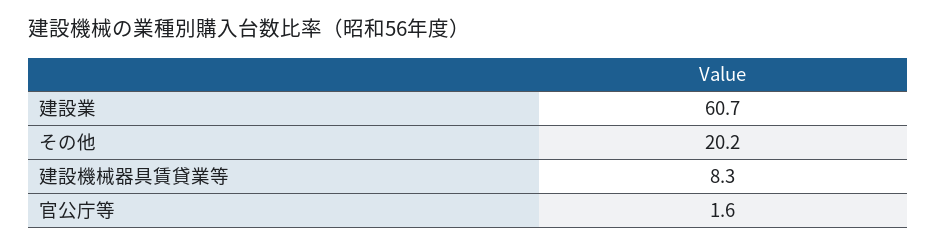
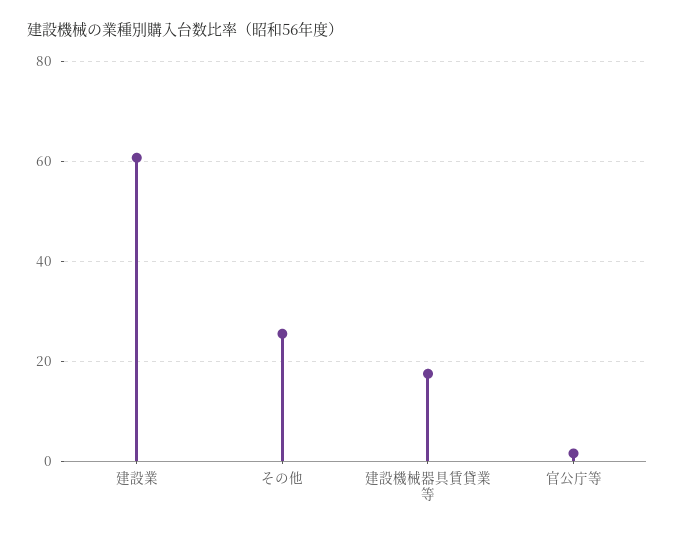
  {
    "建設業": 60.7,
-   "その他": 20.2,
+   "その他": 26,
-   "建設機械器具賃貸業等": 8.3,
+   "建設機械器具賃貸業等": 18,
    "官公庁等": 1.6
  }

